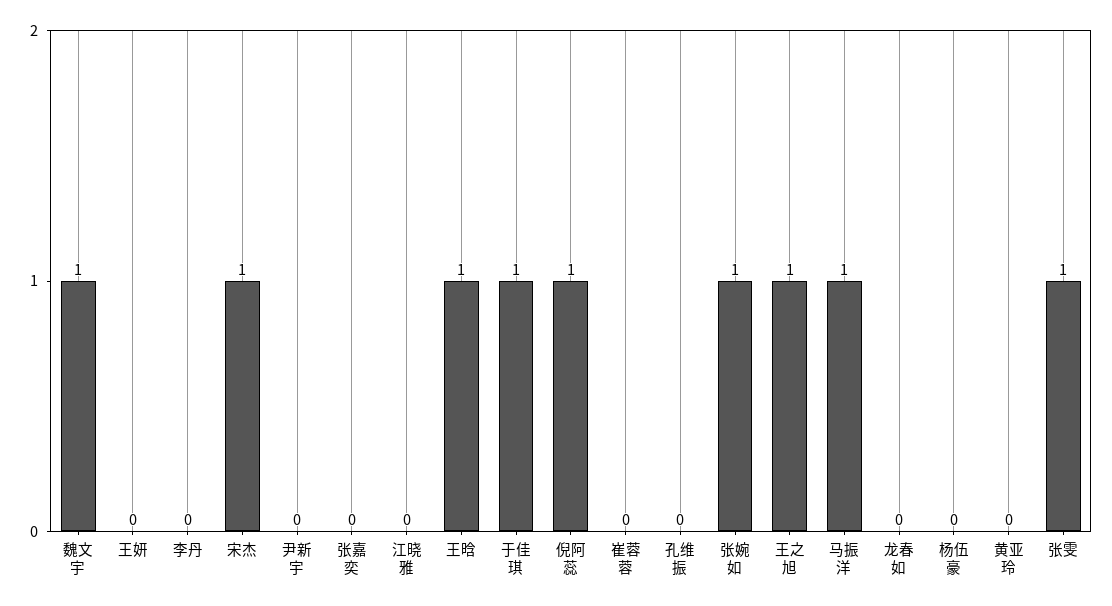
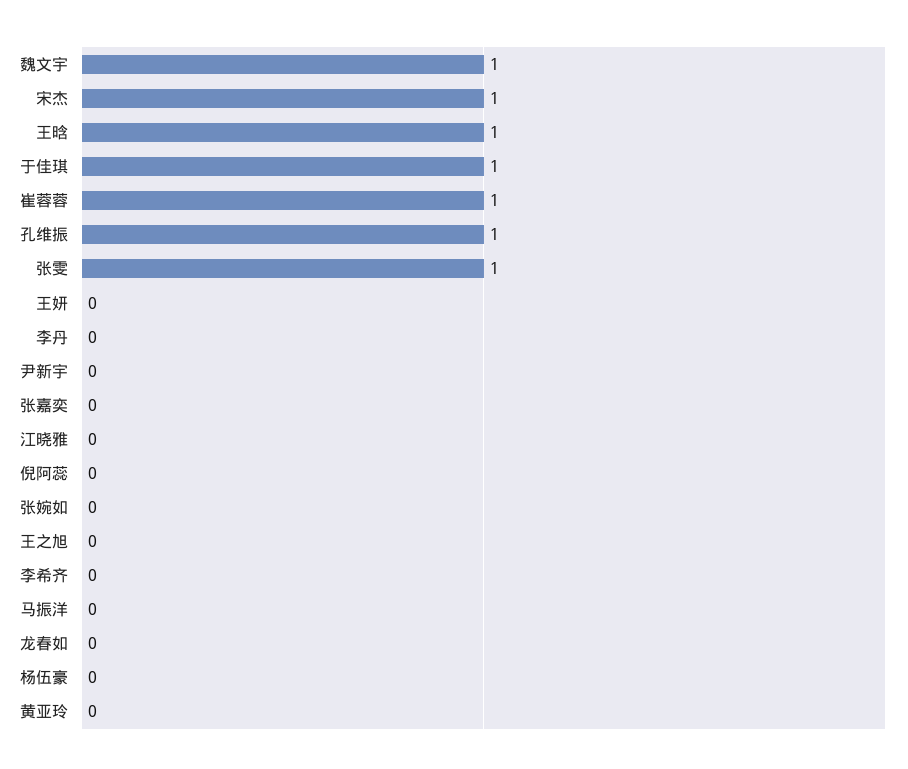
  {
    "魏文宇": 1,
    "王妍": 0,
    "李丹": 0,
    "宋杰": 1,
    "尹新宇": 0,
    "张嘉奕": 0,
    "江晓雅": 0,
    "王晗": 1,
    "于佳琪": 1,
-   "倪阿蕊": 1,
+   "倪阿蕊": 0,
-   "崔蓉蓉": 0,
+   "崔蓉蓉": 1,
-   "孔维振": 0,
+   "孔维振": 1,
-   "张婉如": 1,
+   "张婉如": 0,
-   "王之旭": 1,
+   "王之旭": 0,
-   "马振洋": 1,
+   "马振洋": 0,
    "龙春如": 0,
    "杨伍豪": 0,
    "黄亚玲": 0,
-   "张雯": 1
+   "张雯": 1,
+   "李希齐": 0
  }

